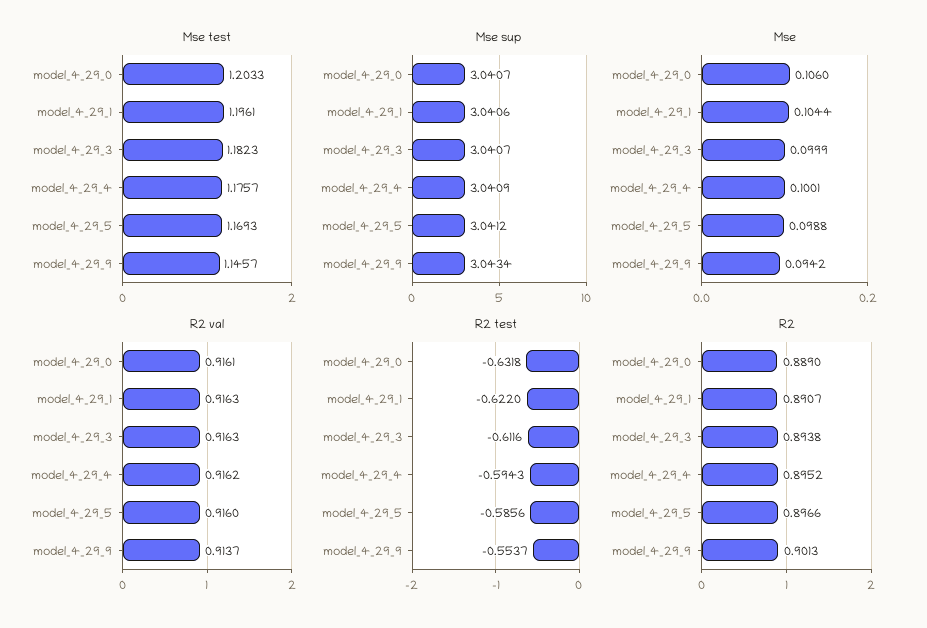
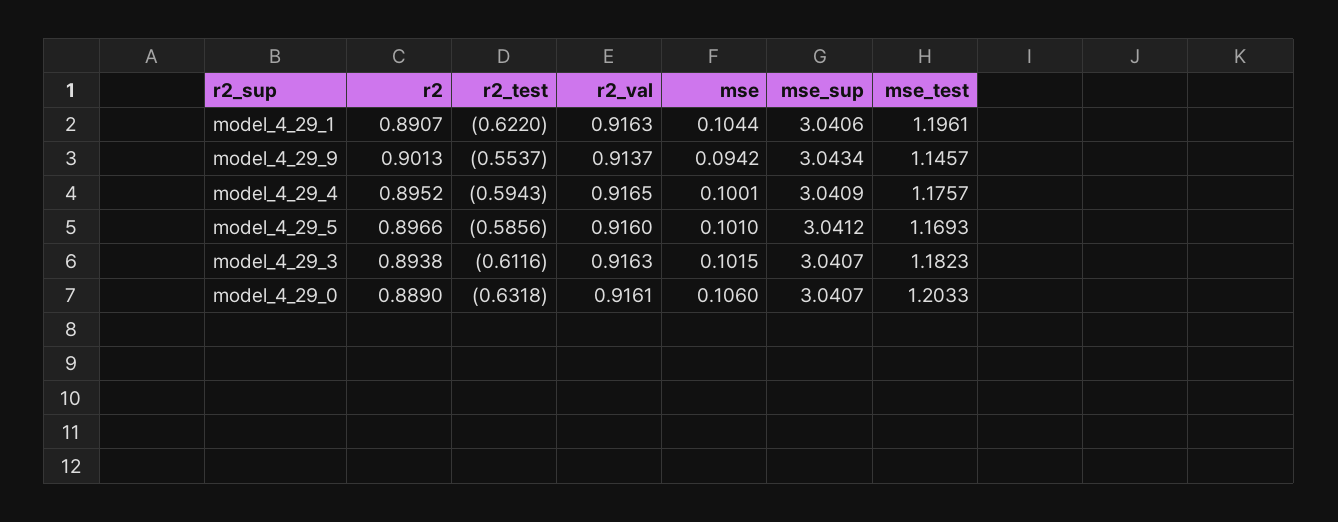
  {
    "Mse test": {
      "model_4_29_0": 1.2033,
      "model_4_29_1": 1.1961,
      "model_4_29_3": 1.1823,
      "model_4_29_4": 1.1757,
      "model_4_29_5": 1.1693,
      "model_4_29_9": 1.1457
    },
    "Mse sup": {
      "model_4_29_0": 3.0407,
      "model_4_29_1": 3.0406,
      "model_4_29_3": 3.0407,
      "model_4_29_4": 3.0409,
      "model_4_29_5": 3.0412,
      "model_4_29_9": 3.0434
    },
    "Mse": {
      "model_4_29_0": 0.106,
      "model_4_29_1": 0.1044,
-     "model_4_29_3": 0.0999,
+     "model_4_29_3": 0.1015,
      "model_4_29_4": 0.1001,
-     "model_4_29_5": 0.0988,
+     "model_4_29_5": 0.101,
      "model_4_29_9": 0.0942
    },
    "R2 val": {
      "model_4_29_0": 0.9161,
      "model_4_29_1": 0.9163,
      "model_4_29_3": 0.9163,
-     "model_4_29_4": 0.9162,
+     "model_4_29_4": 0.9165,
      "model_4_29_5": 0.916,
      "model_4_29_9": 0.9137
    },
    "R2 test": {
      "model_4_29_0": -0.6318,
      "model_4_29_1": -0.622,
      "model_4_29_3": -0.6116,
      "model_4_29_4": -0.5943,
      "model_4_29_5": -0.5856,
      "model_4_29_9": -0.5537
    },
    "R2": {
      "model_4_29_0": 0.889,
      "model_4_29_1": 0.8907,
      "model_4_29_3": 0.8938,
      "model_4_29_4": 0.8952,
      "model_4_29_5": 0.8966,
      "model_4_29_9": 0.9013
    }
  }

